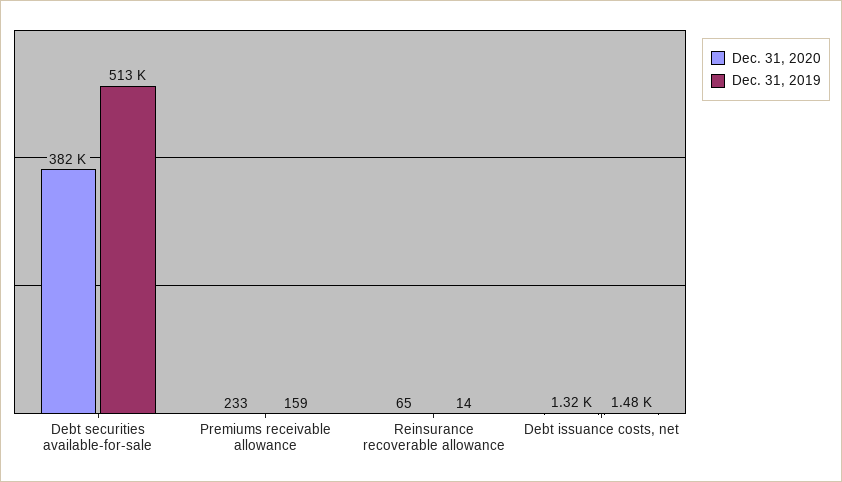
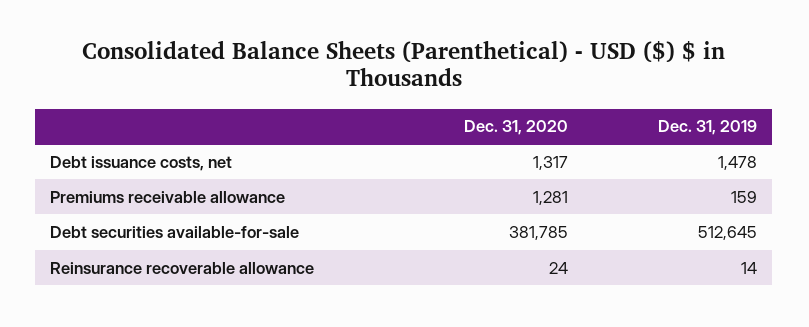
  {
    "Dec. 31, 2020": {
      "Debt securities available-for-sale": 381785,
-     "Premiums receivable allowance": 233,
+     "Premiums receivable allowance": 1281,
-     "Reinsurance recoverable allowance": 65,
+     "Reinsurance recoverable allowance": 24,
      "Debt issuance costs, net": 1317
    },
    "Dec. 31, 2019": {
      "Debt securities available-for-sale": 512645,
      "Premiums receivable allowance": 159,
      "Reinsurance recoverable allowance": 14,
      "Debt issuance costs, net": 1478
    }
  }

